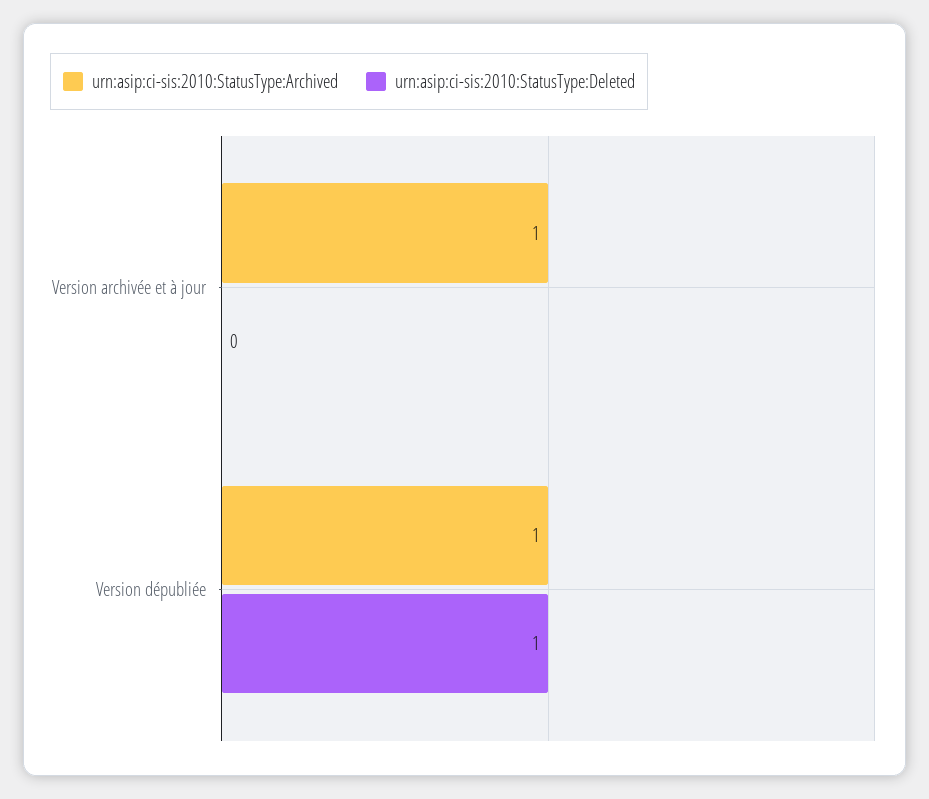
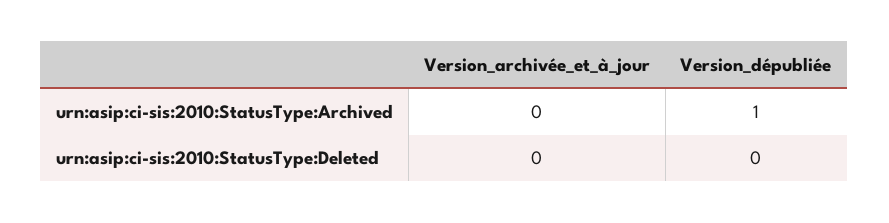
  {
    "urn:asip:ci-sis:2010:StatusType:Archived": {
-     "Version archivée et à jour": 1,
+     "Version archivée et à jour": 0,
      "Version dépubliée": 1
    },
    "urn:asip:ci-sis:2010:StatusType:Deleted": {
      "Version archivée et à jour": 0,
-     "Version dépubliée": 1
+     "Version dépubliée": 0
    }
  }

